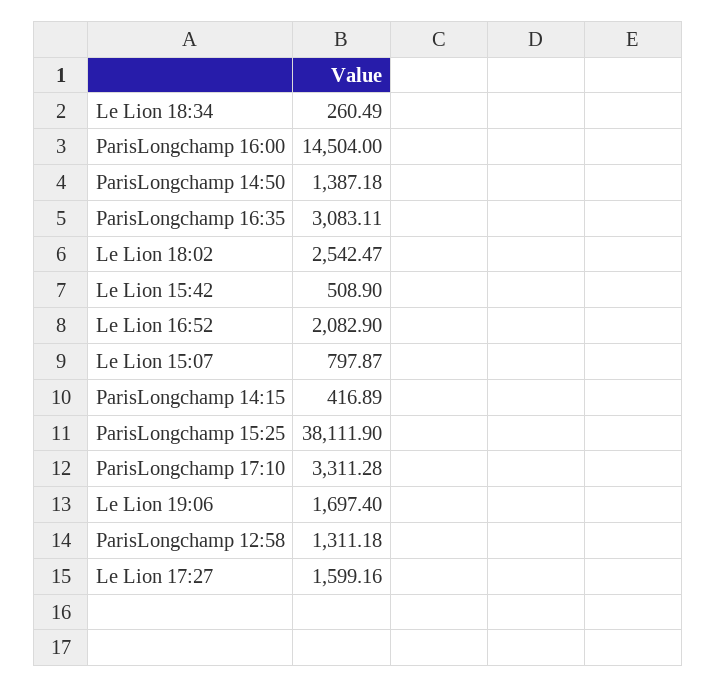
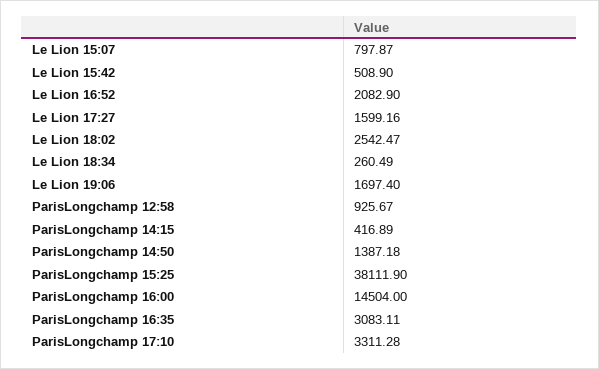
  {
    "Le Lion 18:34": 260.49,
    "ParisLongchamp 16:00": 14504,
    "ParisLongchamp 14:50": 1387.18,
    "ParisLongchamp 16:35": 3083.11,
    "Le Lion 18:02": 2542.47,
    "Le Lion 15:42": 508.9,
    "Le Lion 16:52": 2082.9,
    "Le Lion 15:07": 797.87,
    "ParisLongchamp 14:15": 416.89,
    "ParisLongchamp 15:25": 38111.9,
    "ParisLongchamp 17:10": 3311.28,
    "Le Lion 19:06": 1697.4,
-   "ParisLongchamp 12:58": 1311.18,
+   "ParisLongchamp 12:58": 925.67,
    "Le Lion 17:27": 1599.16
  }

